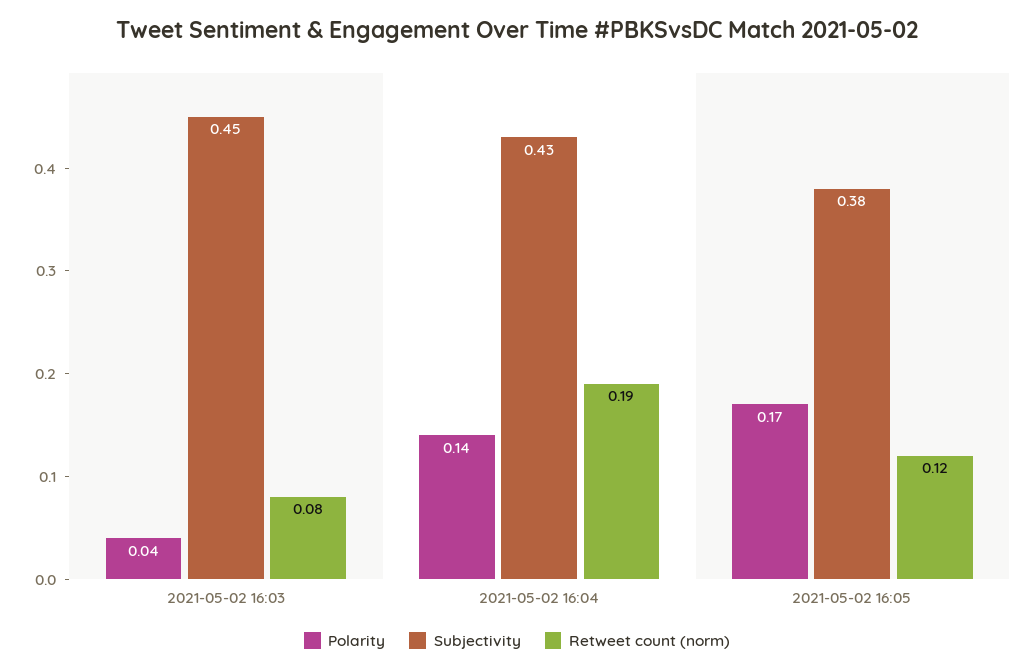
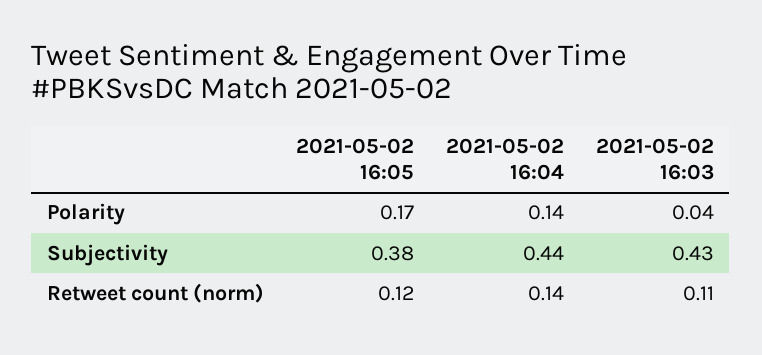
  {
    "Polarity": {
      "2021-05-02 16:03": 0.04,
      "2021-05-02 16:04": 0.14,
      "2021-05-02 16:05": 0.17
    },
    "Subjectivity": {
-     "2021-05-02 16:03": 0.45,
+     "2021-05-02 16:03": 0.43,
-     "2021-05-02 16:04": 0.43,
+     "2021-05-02 16:04": 0.44,
      "2021-05-02 16:05": 0.38
    },
    "Retweet count (norm)": {
-     "2021-05-02 16:03": 0.08,
+     "2021-05-02 16:03": 0.11,
-     "2021-05-02 16:04": 0.19,
+     "2021-05-02 16:04": 0.14,
      "2021-05-02 16:05": 0.12
    }
  }

